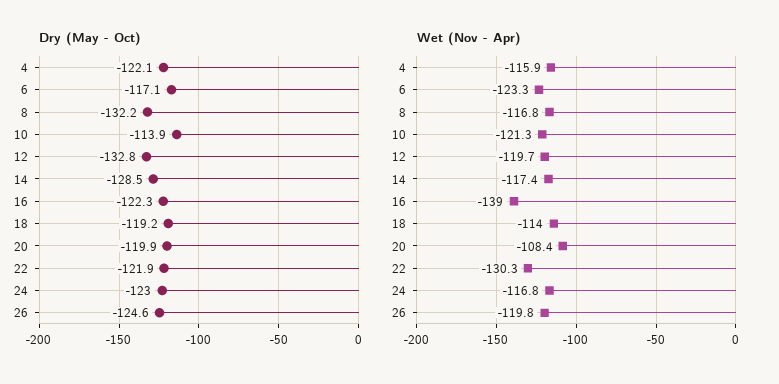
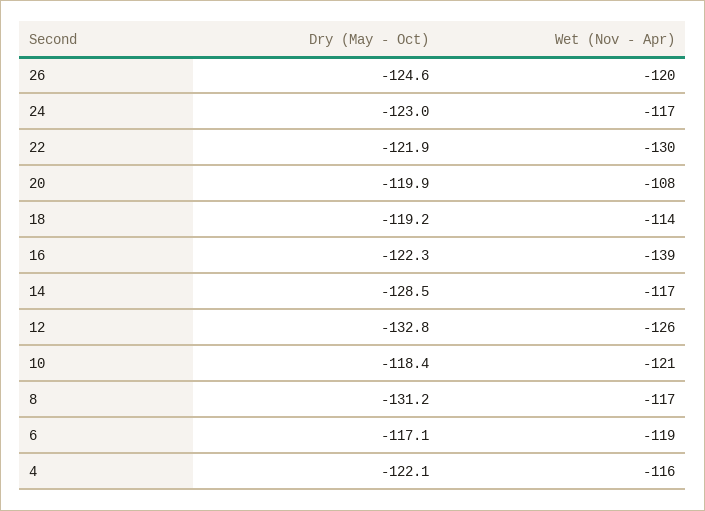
  {
    "Dry (May - Oct)": {
      "4": -122.1,
      "6": -117.1,
-     "8": -132.2,
+     "8": -131.2,
-     "10": -113.9,
+     "10": -118.4,
      "12": -132.8,
      "14": -128.5,
      "16": -122.3,
      "18": -119.2,
      "20": -119.9,
      "22": -121.9,
      "24": -123,
      "26": -124.6
    },
    "Wet (Nov - Apr)": {
      "4": -115.9,
-     "6": -123.3,
+     "6": -119,
      "8": -116.8,
      "10": -121.3,
-     "12": -119.7,
+     "12": -126,
      "14": -117.4,
      "16": -139,
      "18": -114,
      "20": -108.4,
      "22": -130.3,
      "24": -116.8,
      "26": -119.8
    }
  }

